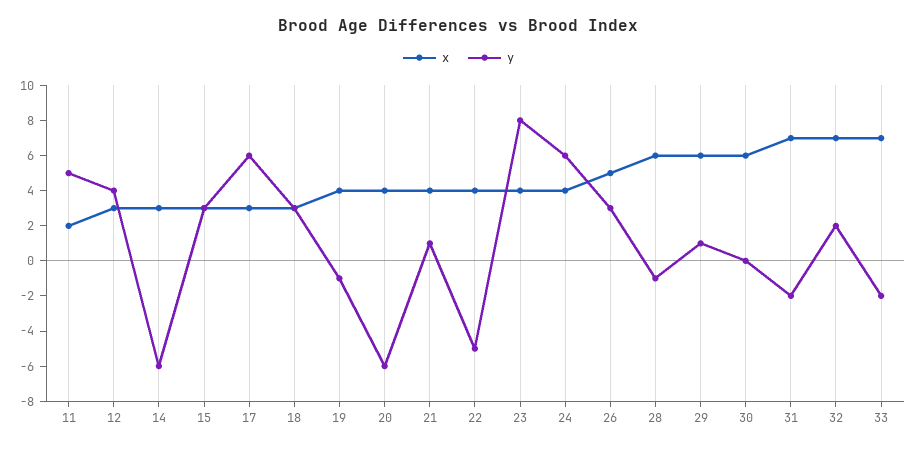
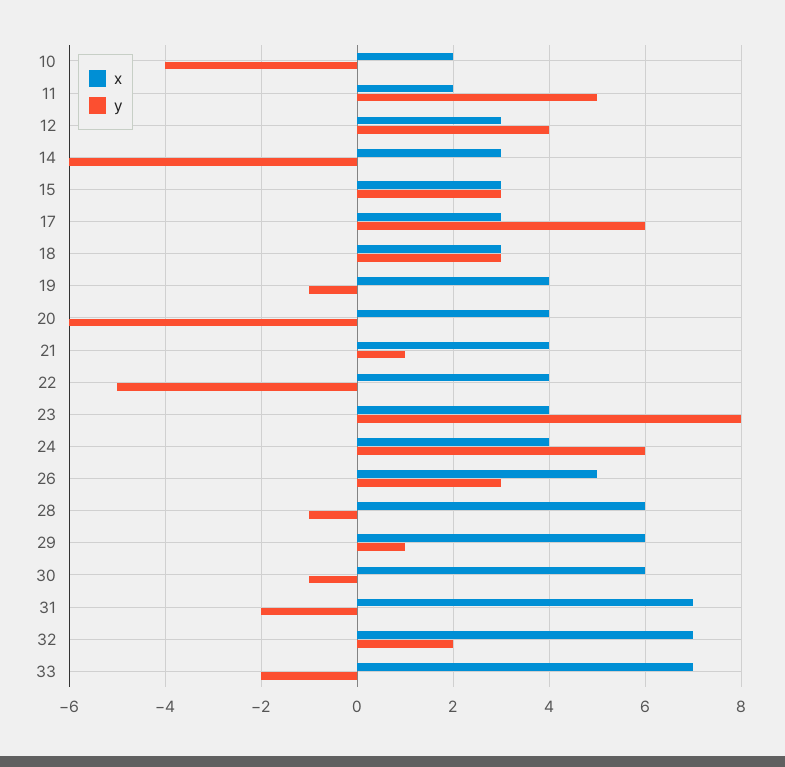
  {
    "x": {
      "11": 2,
      "12": 3,
      "14": 3,
      "15": 3,
      "17": 3,
      "18": 3,
      "19": 4,
      "20": 4,
      "21": 4,
      "22": 4,
      "23": 4,
      "24": 4,
      "26": 5,
      "28": 6,
      "29": 6,
      "30": 6,
      "31": 7,
      "32": 7,
-     "33": 7
+     "33": 7,
+     "10": 2
    },
    "y": {
      "11": 5,
      "12": 4,
      "14": -6,
      "15": 3,
      "17": 6,
      "18": 3,
      "19": -1,
      "20": -6,
      "21": 1,
      "22": -5,
      "23": 8,
      "24": 6,
      "26": 3,
      "28": -1,
      "29": 1,
-     "30": 0,
+     "30": -1,
      "31": -2,
      "32": 2,
-     "33": -2
+     "33": -2,
+     "10": -4
    }
  }

